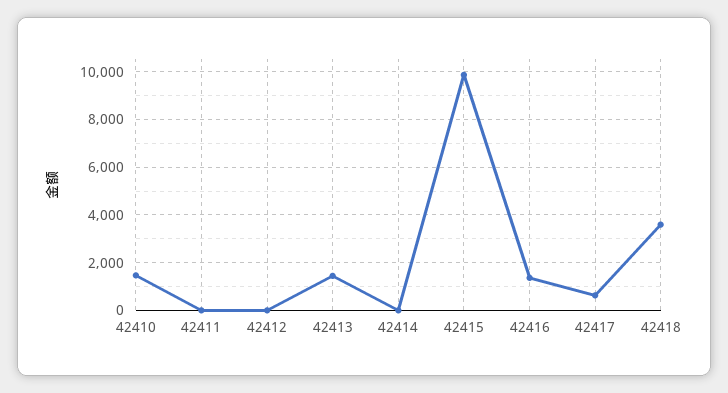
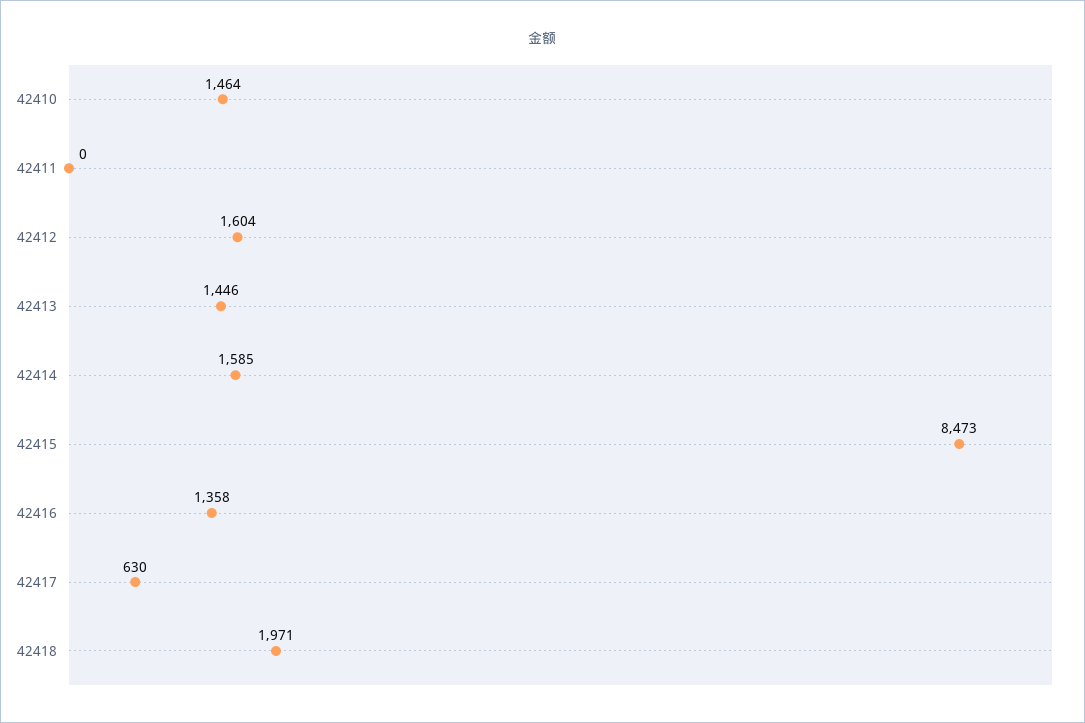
  {
    "42410": 1464,
    "42411": 0,
-   "42412": 0,
+   "42412": 1604,
    "42413": 1446,
-   "42414": 0,
+   "42414": 1585,
-   "42415": 10000,
+   "42415": 8473,
    "42416": 1358,
    "42417": 630,
-   "42418": 3500
+   "42418": 1971
  }

